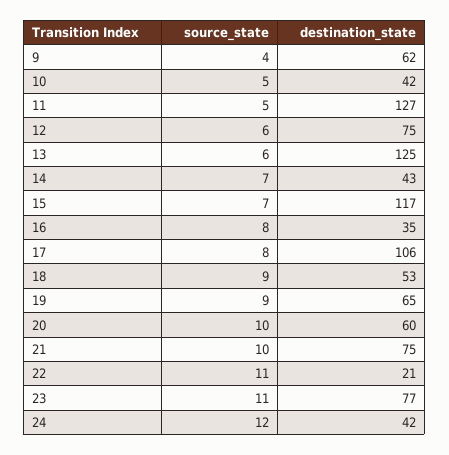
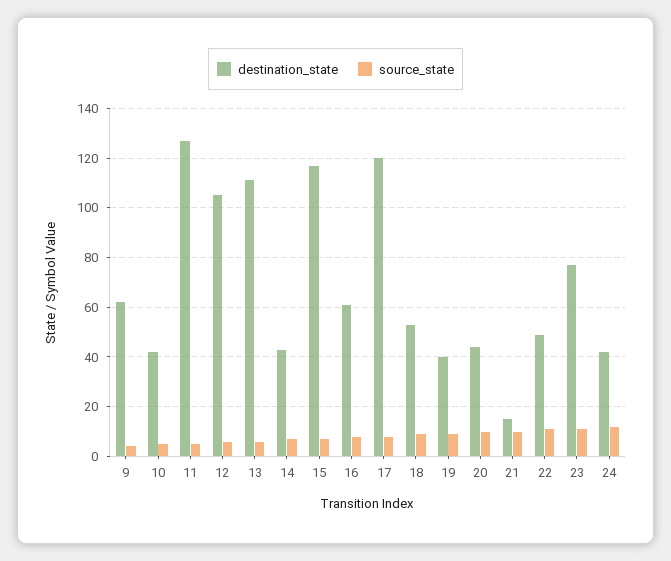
  {
    "source_state": {
      "9": 4,
      "10": 5,
      "11": 5,
      "12": 6,
      "13": 6,
      "14": 7,
      "15": 7,
      "16": 8,
      "17": 8,
      "18": 9,
      "19": 9,
      "20": 10,
      "21": 10,
      "22": 11,
      "23": 11,
      "24": 12
    },
    "destination_state": {
      "9": 62,
      "10": 42,
      "11": 127,
-     "12": 75,
+     "12": 105,
-     "13": 125,
+     "13": 110,
      "14": 43,
      "15": 117,
-     "16": 35,
+     "16": 60,
-     "17": 106,
+     "17": 120,
      "18": 53,
-     "19": 65,
+     "19": 40,
-     "20": 60,
+     "20": 45,
-     "21": 75,
+     "21": 15,
-     "22": 21,
+     "22": 50,
      "23": 77,
      "24": 42
    }
  }

